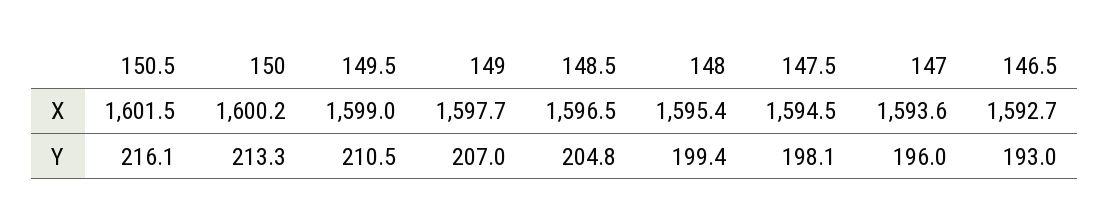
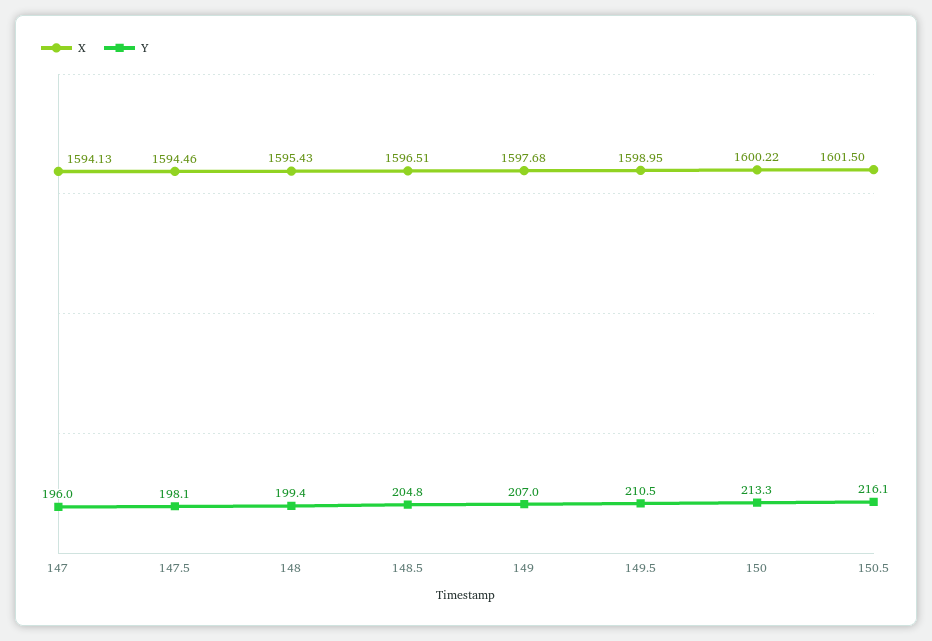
  {
    "X": {
      "150.5": 1601.5,
      "150": 1600.22,
      "149.5": 1598.95,
      "149": 1597.68,
      "148.5": 1596.51,
      "148": 1595.43,
      "147.5": 1594.46,
-     "147": 1593.6,
+     "147": 1594.13
-     "146.5": 1592.7
    },
    "Y": {
      "150.5": 216.1,
      "150": 213.3,
      "149.5": 210.5,
      "149": 207,
      "148.5": 204.8,
      "148": 199.4,
      "147.5": 198.1,
-     "147": 196,
+     "147": 196
-     "146.5": 193
    }
  }

